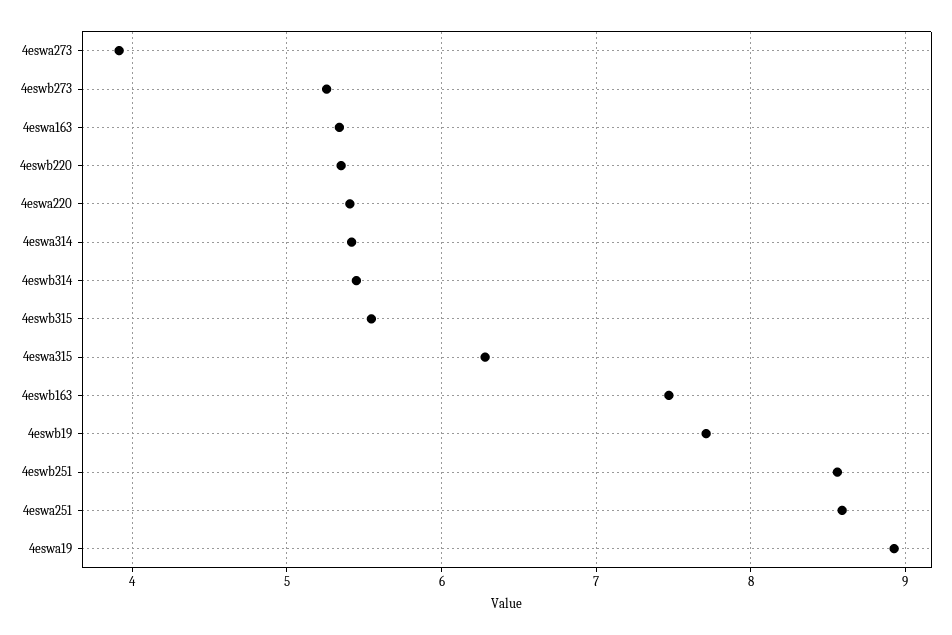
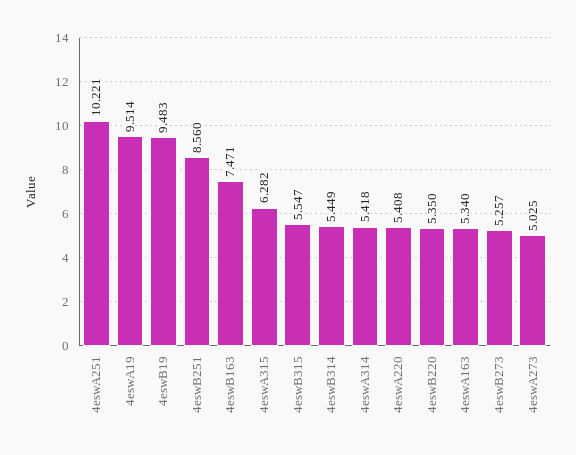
  {
-   "4eswa273": 3.9,
+   "4eswa273": 5.025,
    "4eswb273": 5.257,
    "4eswa163": 5.34,
    "4eswb220": 5.35,
    "4eswa220": 5.408,
    "4eswa314": 5.418,
    "4eswb314": 5.449,
    "4eswb315": 5.547,
    "4eswa315": 6.282,
    "4eswb163": 7.471,
-   "4eswb19": 7.7,
+   "4eswb19": 9.483,
    "4eswb251": 8.56,
-   "4eswa251": 8.6,
+   "4eswa251": 10.221,
-   "4eswa19": 8.9
+   "4eswa19": 9.514
  }

